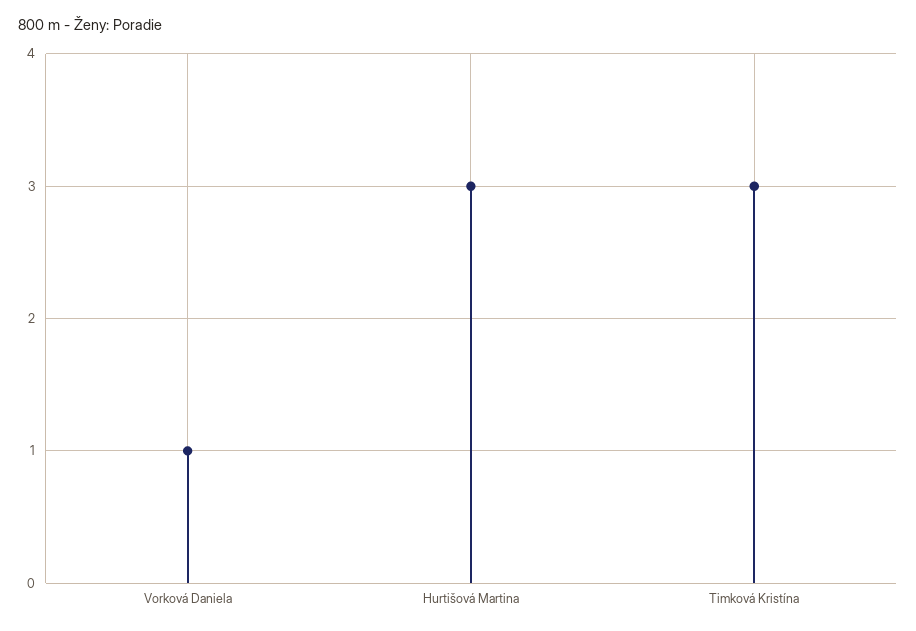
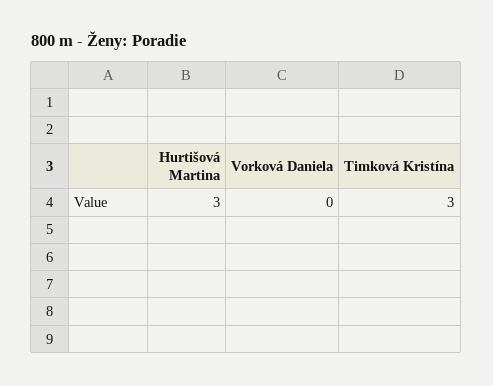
  {
-   "Vorková Daniela": 1,
+   "Vorková Daniela": 0,
    "Hurtišová Martina": 3,
    "Timková Kristína": 3
  }

